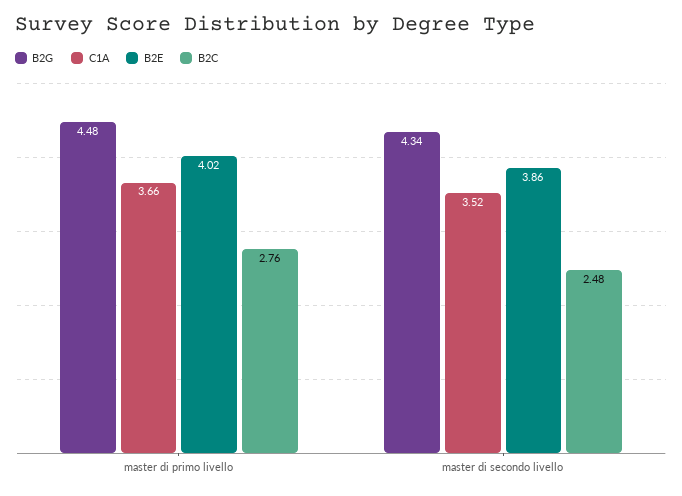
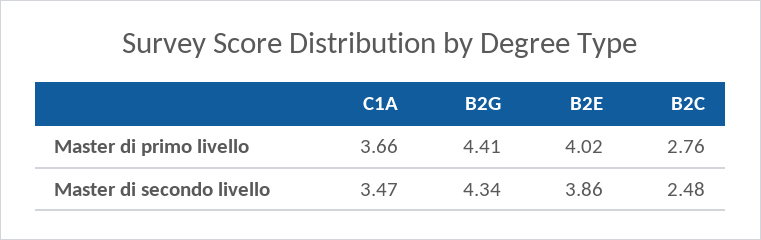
  {
    "B2G": {
-     "master di primo livello": 4.48,
+     "master di primo livello": 4.41,
      "master di secondo livello": 4.34
    },
    "C1A": {
      "master di primo livello": 3.66,
-     "master di secondo livello": 3.52
+     "master di secondo livello": 3.47
    },
    "B2E": {
      "master di primo livello": 4.02,
      "master di secondo livello": 3.86
    },
    "B2C": {
      "master di primo livello": 2.76,
      "master di secondo livello": 2.48
    }
  }

